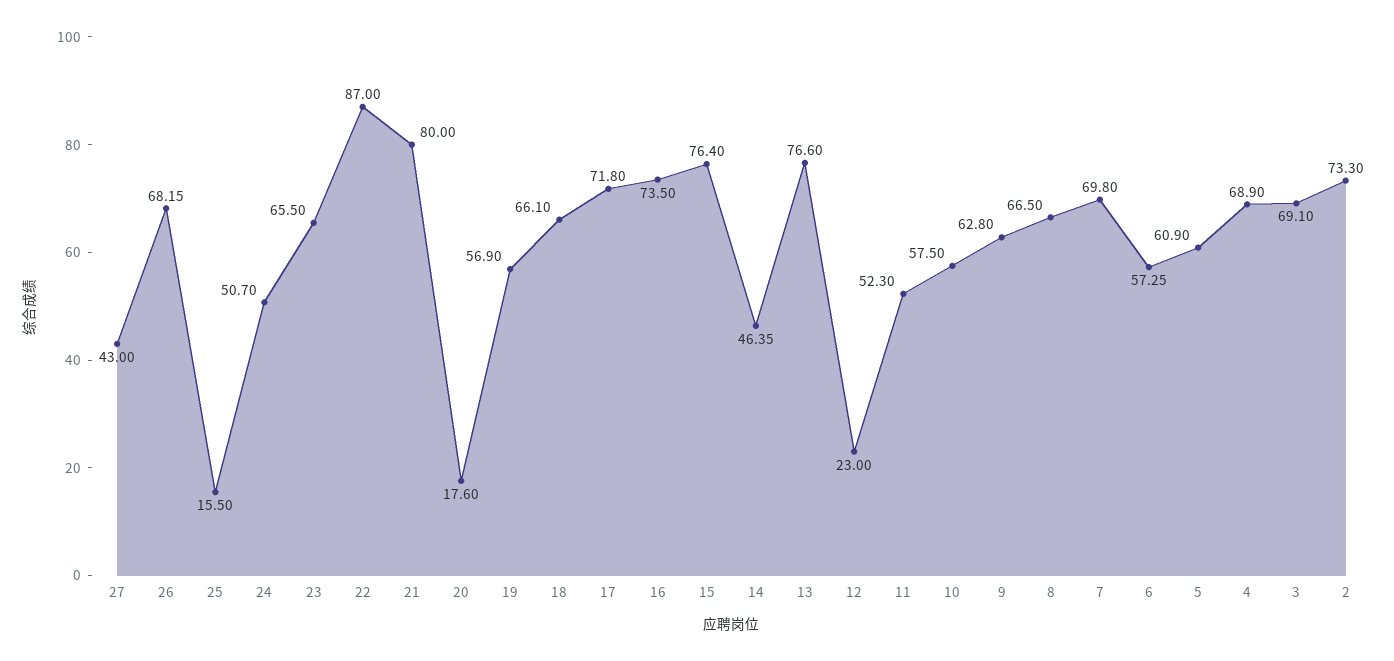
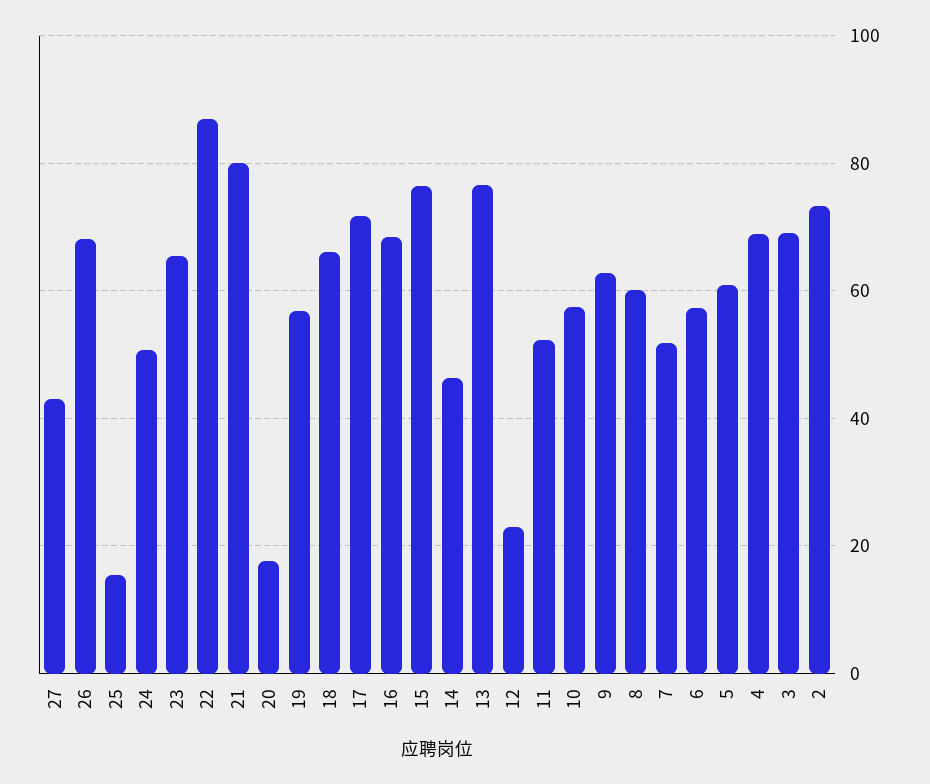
  {
    "27": 43,
    "26": 68.15,
    "25": 15.5,
    "24": 50.7,
    "23": 65.5,
    "22": 87,
    "21": 80,
    "20": 17.6,
    "19": 56.9,
    "18": 66.1,
    "17": 71.8,
-   "16": 73.5,
+   "16": 68,
    "15": 76.4,
    "14": 46.35,
    "13": 76.6,
    "12": 23,
    "11": 52.3,
    "10": 57.5,
    "9": 62.8,
-   "8": 66.5,
+   "8": 60,
-   "7": 69.8,
+   "7": 52,
    "6": 57.25,
    "5": 60.9,
    "4": 68.9,
    "3": 69.1,
    "2": 73.3
  }

